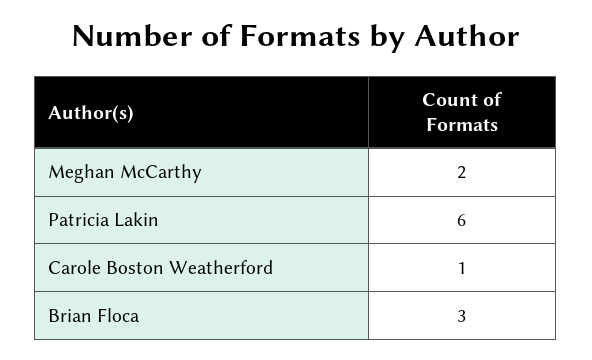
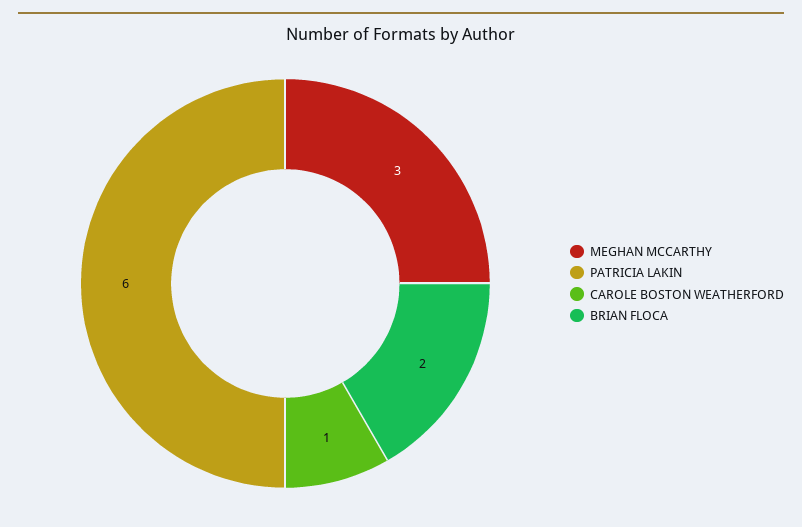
  {
-   "Meghan McCarthy": 2,
+   "Meghan McCarthy": 3,
    "Patricia Lakin": 6,
    "Carole Boston Weatherford": 1,
-   "Brian Floca": 3
+   "Brian Floca": 2
  }

